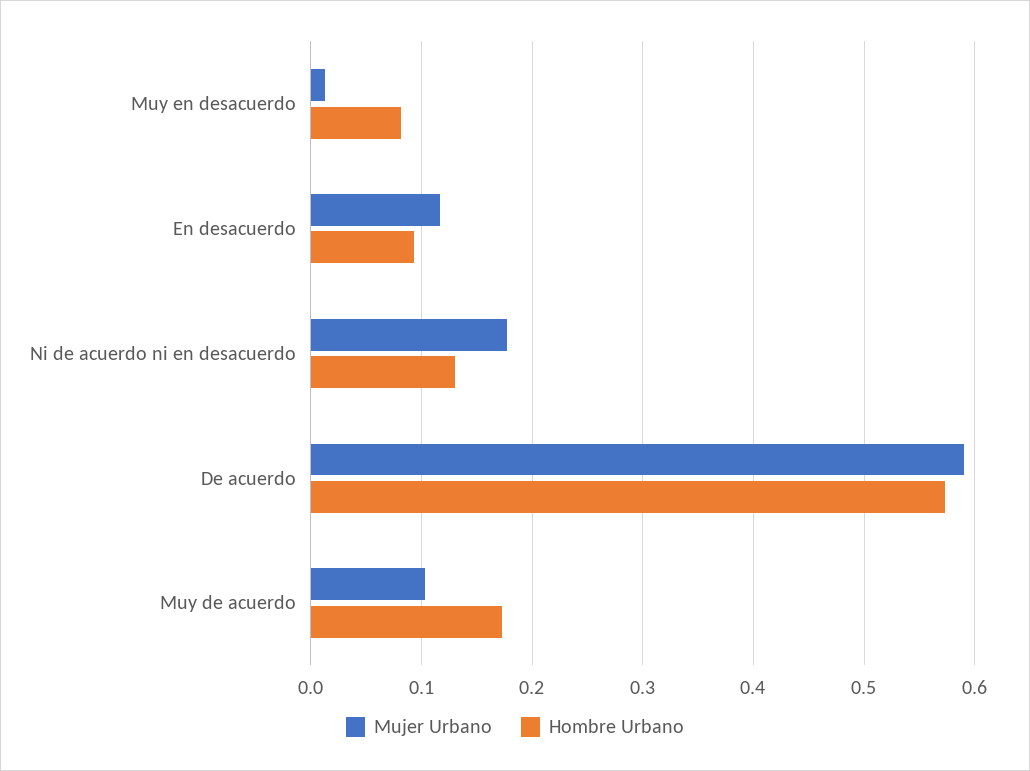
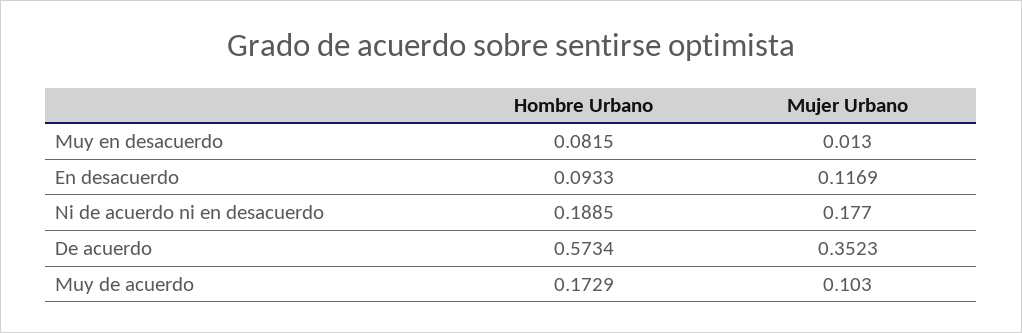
  {
    "Mujer Urbano": {
      "Muy en desacuerdo": 0.013,
      "En desacuerdo": 0.1169,
      "Ni de acuerdo ni en desacuerdo": 0.177,
-     "De acuerdo": 0.59,
+     "De acuerdo": 0.3523,
      "Muy de acuerdo": 0.103
    },
    "Hombre Urbano": {
      "Muy en desacuerdo": 0.0815,
      "En desacuerdo": 0.0933,
-     "Ni de acuerdo ni en desacuerdo": 0.13,
+     "Ni de acuerdo ni en desacuerdo": 0.1885,
      "De acuerdo": 0.5734,
      "Muy de acuerdo": 0.1729
    }
  }

